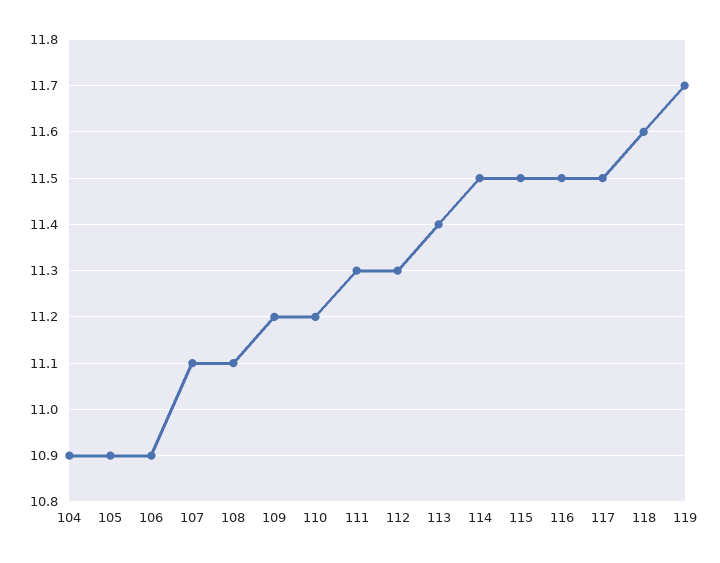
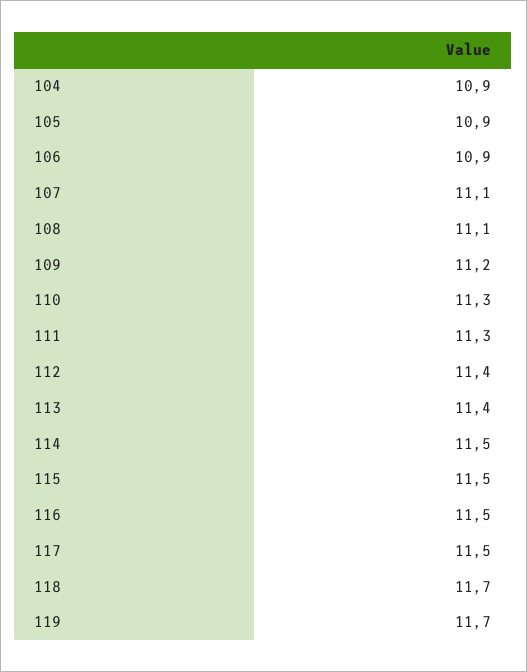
  {
    "104": 10.9,
    "105": 10.9,
    "106": 10.9,
    "107": 11.1,
    "108": 11.1,
    "109": 11.2,
-   "110": 11.2,
+   "110": 11.3,
    "111": 11.3,
-   "112": 11.3,
+   "112": 11.4,
    "113": 11.4,
    "114": 11.5,
    "115": 11.5,
    "116": 11.5,
    "117": 11.5,
-   "118": 11.6,
+   "118": 11.7,
    "119": 11.7
  }

